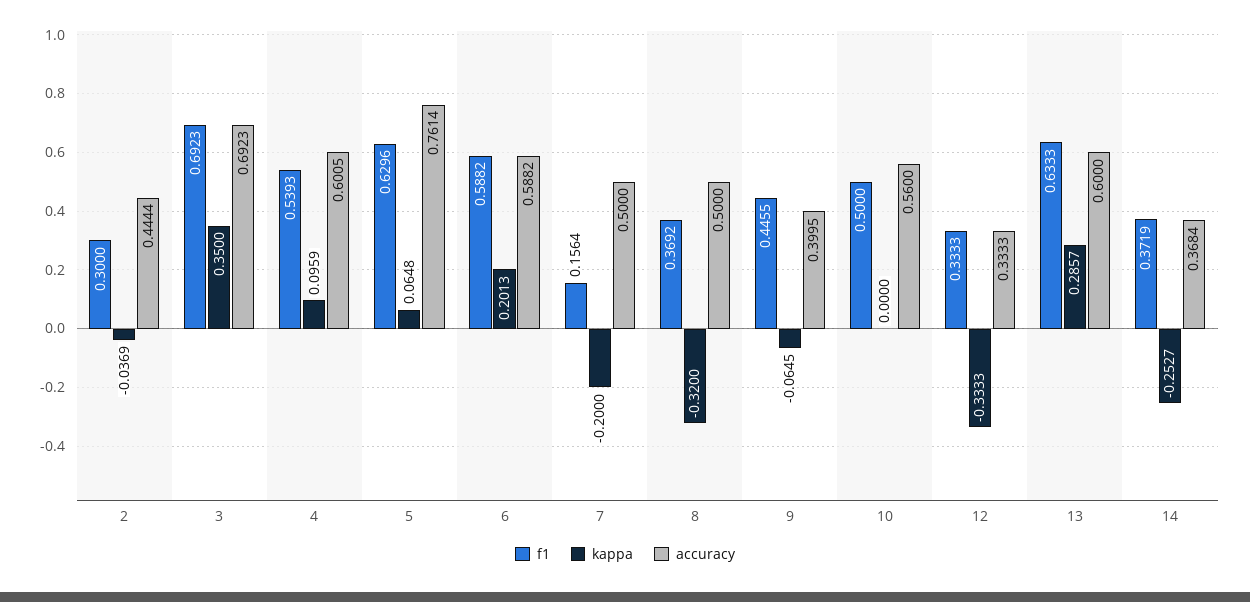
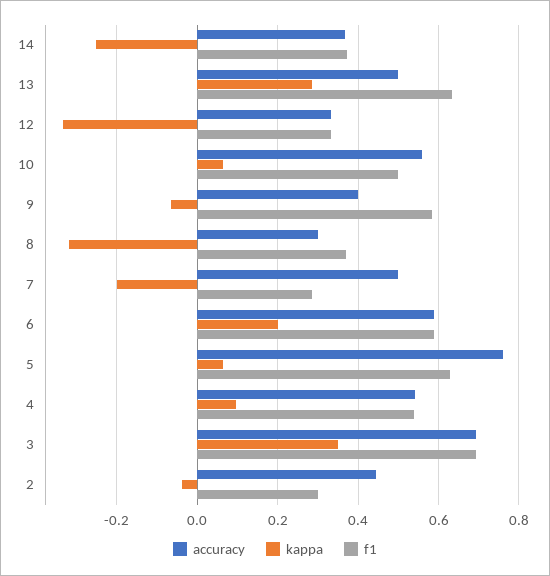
  {
    "f1": {
      "2": 0.3,
      "3": 0.6923,
      "4": 0.5393,
      "5": 0.6296,
      "6": 0.5882,
-     "7": 0.1564,
+     "7": 0.28,
      "8": 0.3692,
-     "9": 0.4455,
+     "9": 0.58,
      "10": 0.5,
      "12": 0.3333,
      "13": 0.6333,
      "14": 0.3719
    },
    "kappa": {
      "2": -0.0369,
      "3": 0.35,
      "4": 0.0959,
      "5": 0.0648,
      "6": 0.2013,
      "7": -0.2,
      "8": -0.32,
      "9": -0.0645,
-     "10": 0,
+     "10": 0.06,
      "12": -0.3333,
      "13": 0.2857,
      "14": -0.2527
    },
    "accuracy": {
      "2": 0.4444,
      "3": 0.6923,
-     "4": 0.6005,
+     "4": 0.54,
      "5": 0.7614,
      "6": 0.5882,
      "7": 0.5,
-     "8": 0.5,
+     "8": 0.3,
      "9": 0.3995,
      "10": 0.56,
      "12": 0.3333,
-     "13": 0.6,
+     "13": 0.5,
      "14": 0.3684
    }
  }

